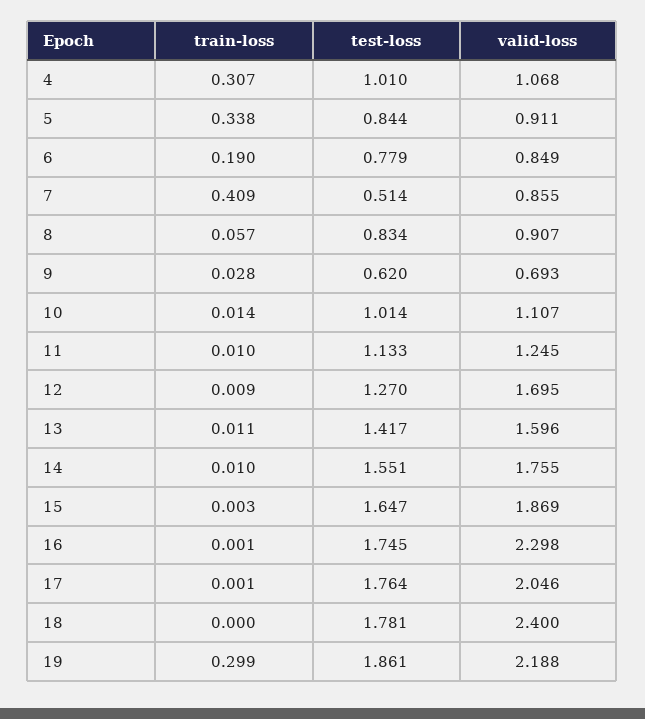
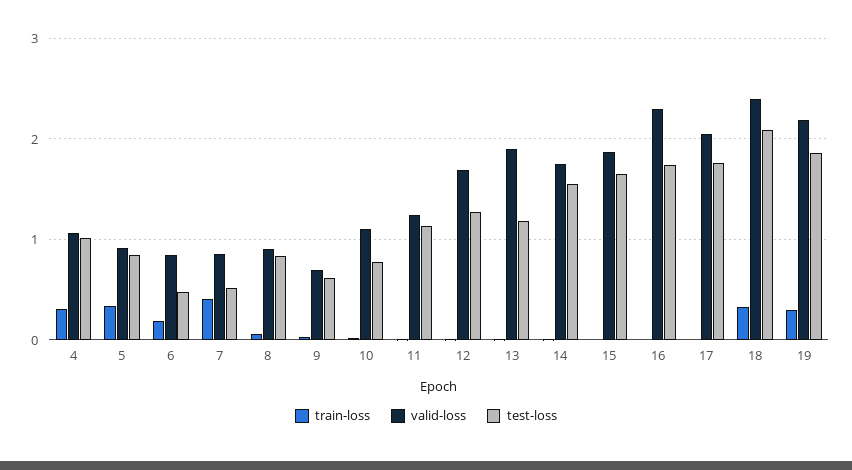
  {
    "train-loss": {
      "4": 0.307,
      "5": 0.338,
      "6": 0.19,
      "7": 0.409,
      "8": 0.057,
      "9": 0.028,
      "10": 0.014,
      "11": 0.01,
      "12": 0.009,
      "13": 0.011,
      "14": 0.01,
      "15": 0.003,
      "16": 0.001,
      "17": 0.001,
-     "18": 0,
+     "18": 0.3,
      "19": 0.299
    },
    "test-loss": {
      "4": 1.01,
      "5": 0.844,
-     "6": 0.779,
+     "6": 0.5,
      "7": 0.514,
      "8": 0.834,
      "9": 0.62,
-     "10": 1.014,
+     "10": 0.8,
      "11": 1.133,
      "12": 1.27,
-     "13": 1.417,
+     "13": 1.2,
      "14": 1.551,
      "15": 1.647,
      "16": 1.745,
      "17": 1.764,
-     "18": 1.781,
+     "18": 2.1,
      "19": 1.861
    },
    "valid-loss": {
      "4": 1.068,
      "5": 0.911,
      "6": 0.849,
      "7": 0.855,
      "8": 0.907,
      "9": 0.693,
      "10": 1.107,
      "11": 1.245,
      "12": 1.695,
-     "13": 1.596,
+     "13": 1.9,
      "14": 1.755,
      "15": 1.869,
      "16": 2.298,
      "17": 2.046,
      "18": 2.4,
      "19": 2.188
    }
  }

